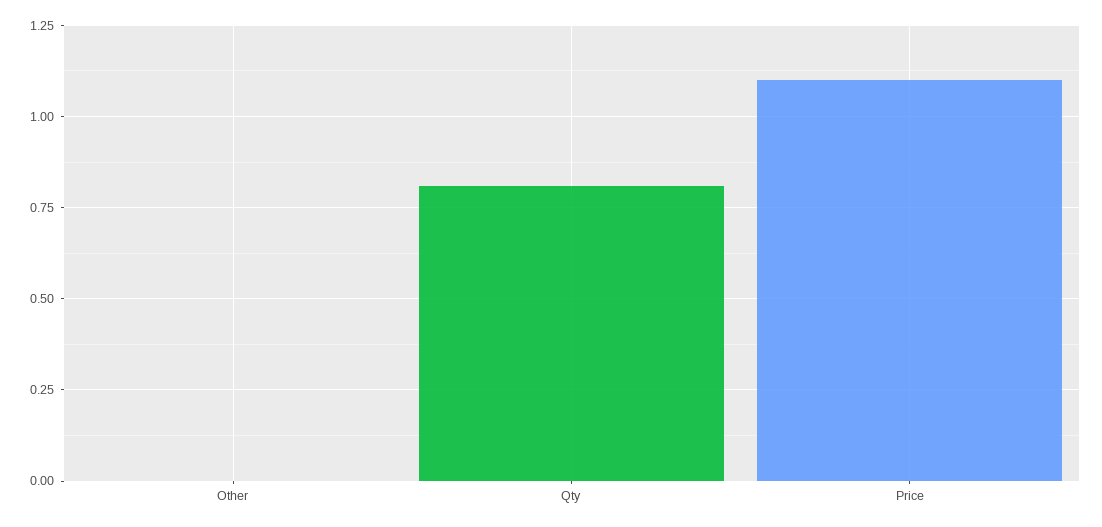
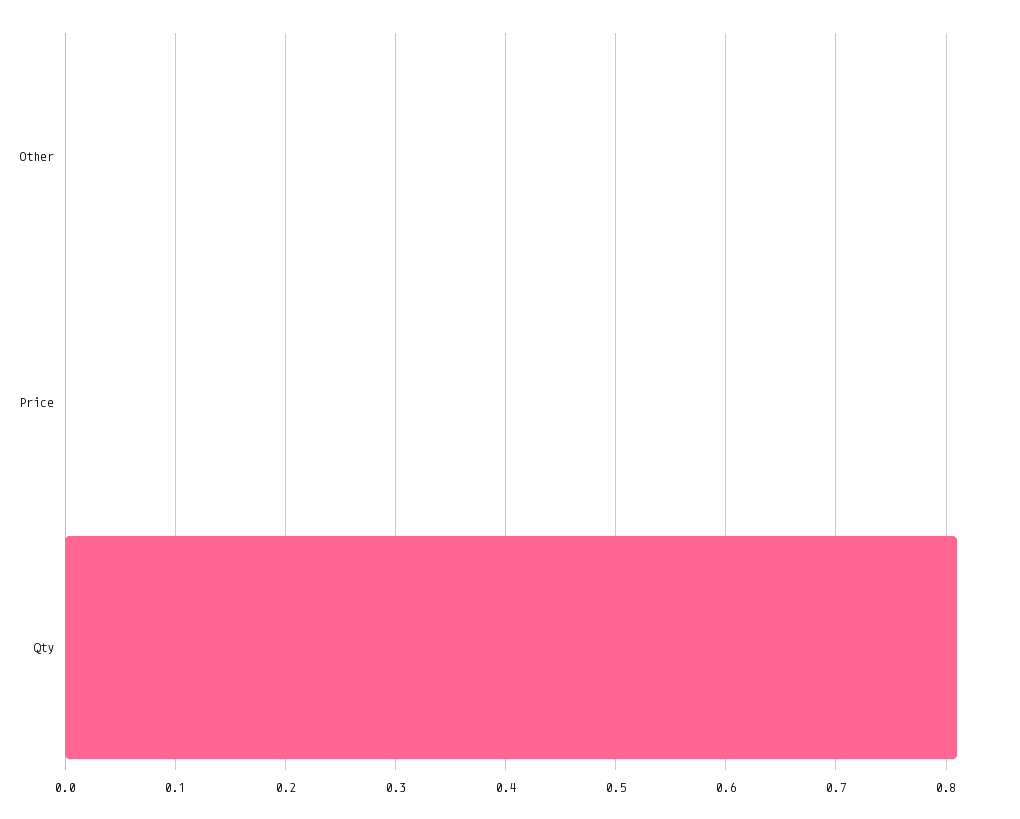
  {
    "Other": 0,
    "Qty": 0.81,
-   "Price": 1.1
+   "Price": 0
  }

